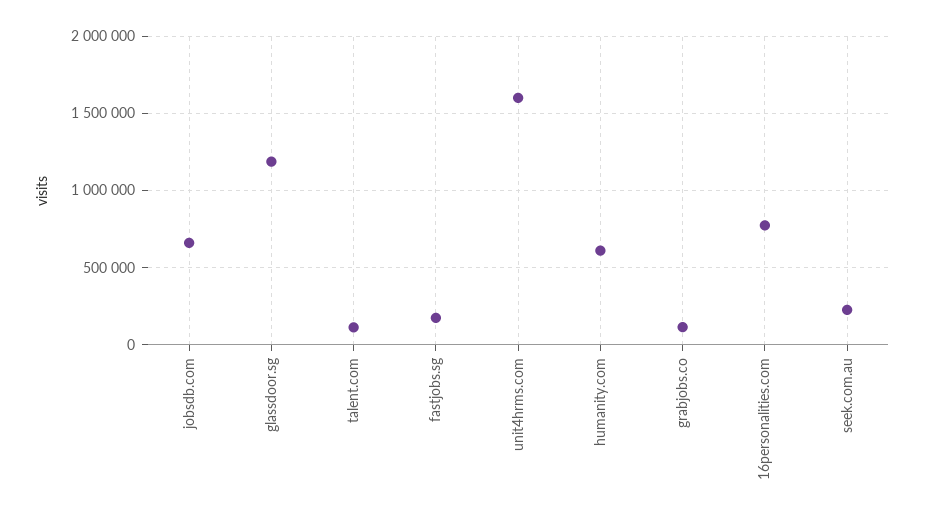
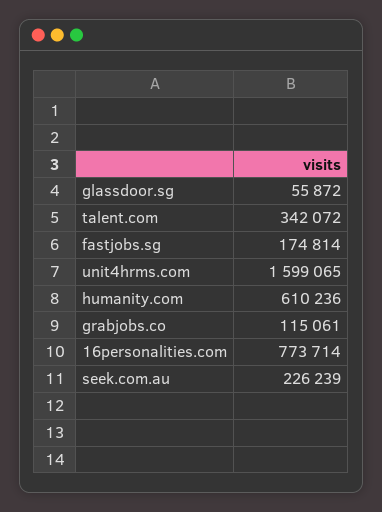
  {
-   "jobsdb.com": 650000,
-   "glassdoor.sg": 1200000,
+   "glassdoor.sg": 55872,
-   "talent.com": 100000,
+   "talent.com": 342072,
    "fastjobs.sg": 174814,
    "unit4hrms.com": 1599065,
    "humanity.com": 610236,
    "grabjobs.co": 115061,
    "16personalities.com": 773714,
    "seek.com.au": 226239
  }

